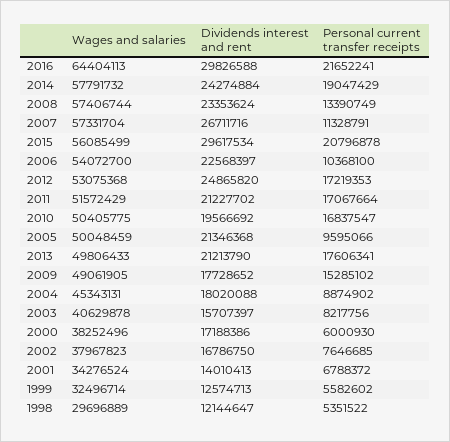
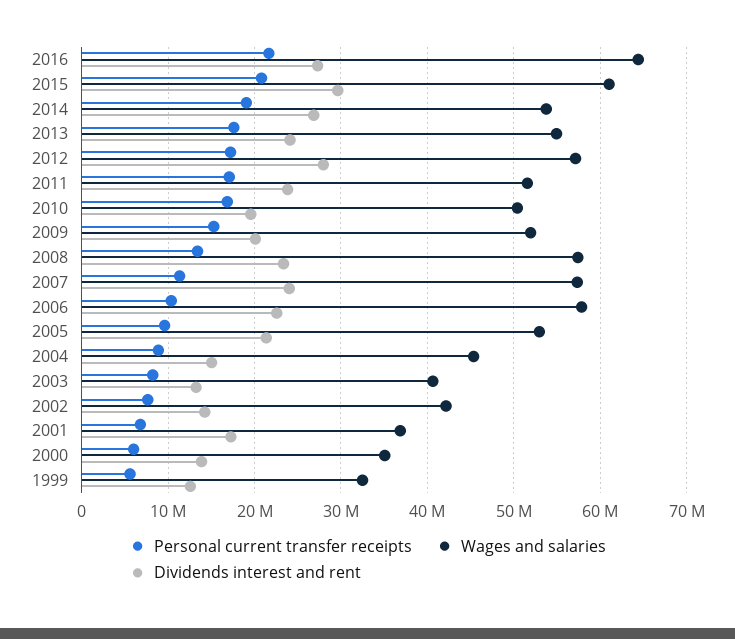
  {
    "Wages and salaries": {
      "2016": 64404113,
-     "2014": 57791732,
+     "2014": 54000000,
      "2008": 57406744,
      "2007": 57331704,
-     "2015": 56085499,
+     "2015": 61000000,
-     "2006": 54072700,
+     "2006": 58000000,
-     "2012": 53075368,
+     "2012": 57000000,
      "2011": 51572429,
      "2010": 50405775,
-     "2005": 50048459,
+     "2005": 53000000,
-     "2013": 49806433,
+     "2013": 55000000,
-     "2009": 49061905,
+     "2009": 52000000,
      "2004": 45343131,
      "2003": 40629878,
-     "2000": 38252496,
+     "2000": 35000000,
-     "2002": 37967823,
+     "2002": 42000000,
-     "2001": 34276524,
+     "2001": 37000000,
-     "1999": 32496714,
+     "1999": 32496714
-     "1998": 29696889
    },
    "Dividends interest and rent": {
-     "2016": 29826588,
+     "2016": 27000000,
-     "2014": 24274884,
+     "2014": 27000000,
      "2008": 23353624,
-     "2007": 26711716,
+     "2007": 24000000,
      "2015": 29617534,
      "2006": 22568397,
-     "2012": 24865820,
+     "2012": 28000000,
-     "2011": 21227702,
+     "2011": 24000000,
      "2010": 19566692,
      "2005": 21346368,
-     "2013": 21213790,
+     "2013": 24000000,
-     "2009": 17728652,
+     "2009": 20000000,
-     "2004": 18020088,
+     "2004": 15000000,
-     "2003": 15707397,
+     "2003": 13000000,
-     "2000": 17188386,
+     "2000": 14000000,
-     "2002": 16786750,
+     "2002": 14000000,
-     "2001": 14010413,
+     "2001": 17000000,
-     "1999": 12574713,
+     "1999": 12574713
-     "1998": 12144647
    },
    "Personal current transfer receipts": {
      "2016": 21652241,
      "2014": 19047429,
      "2008": 13390749,
      "2007": 11328791,
      "2015": 20796878,
      "2006": 10368100,
      "2012": 17219353,
      "2011": 17067664,
      "2010": 16837547,
      "2005": 9595066,
      "2013": 17606341,
      "2009": 15285102,
      "2004": 8874902,
      "2003": 8217756,
      "2000": 6000930,
      "2002": 7646685,
      "2001": 6788372,
-     "1999": 5582602,
+     "1999": 5582602
-     "1998": 5351522
    }
  }

